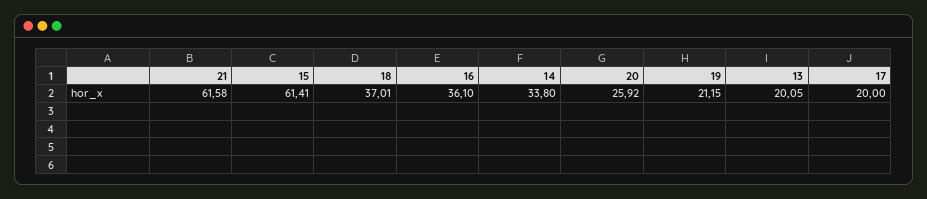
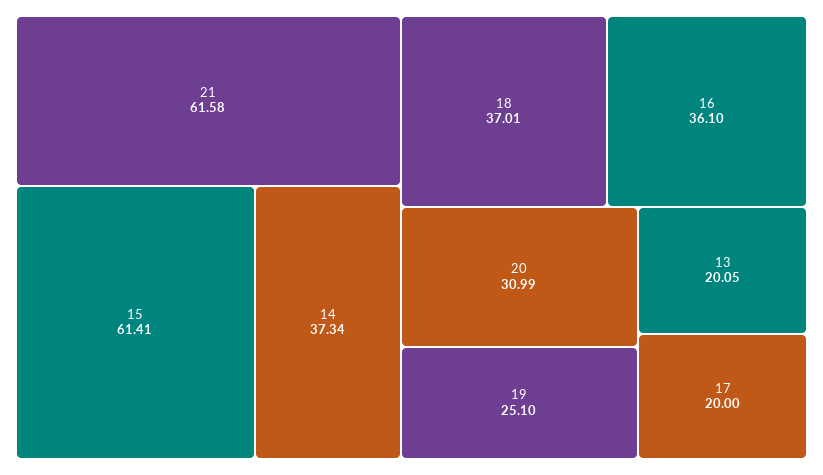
  {
    "21": 61.58,
    "15": 61.41,
    "18": 37.01,
    "16": 36.1,
-   "14": 33.8,
+   "14": 37.34,
-   "20": 25.92,
+   "20": 30.99,
-   "19": 21.15,
+   "19": 25.1,
    "13": 20.05,
    "17": 20
  }

